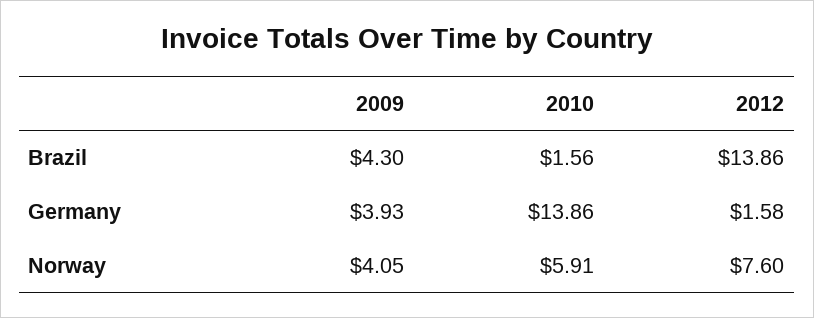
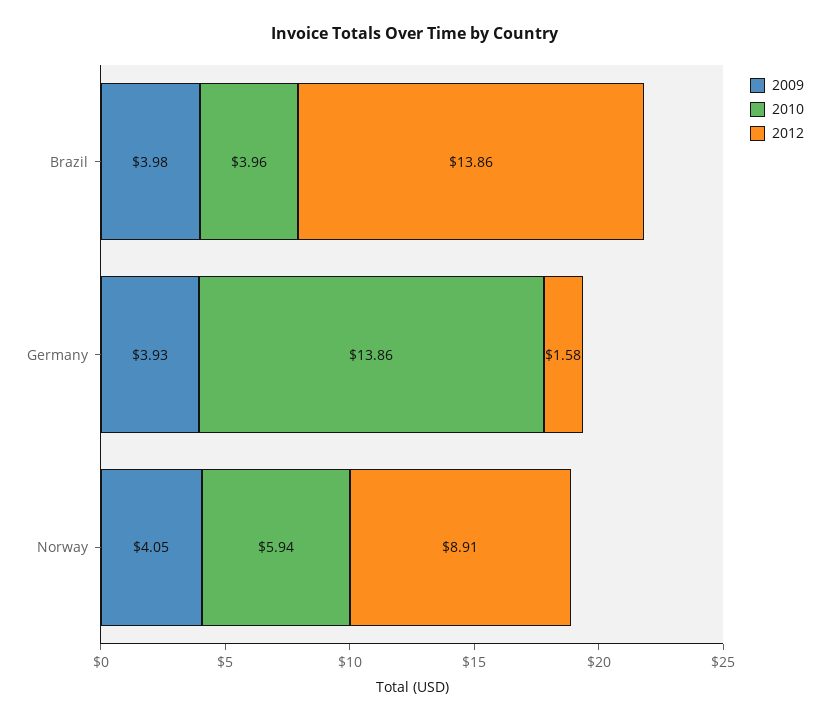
  {
    "2009": {
-     "Brazil": 4.3,
+     "Brazil": 3.98,
      "Germany": 3.93,
      "Norway": 4.05
    },
    "2010": {
-     "Brazil": 1.56,
+     "Brazil": 3.96,
      "Germany": 13.86,
-     "Norway": 5.91
+     "Norway": 5.94
    },
    "2012": {
      "Brazil": 13.86,
      "Germany": 1.58,
-     "Norway": 7.6
+     "Norway": 8.91
    }
  }

